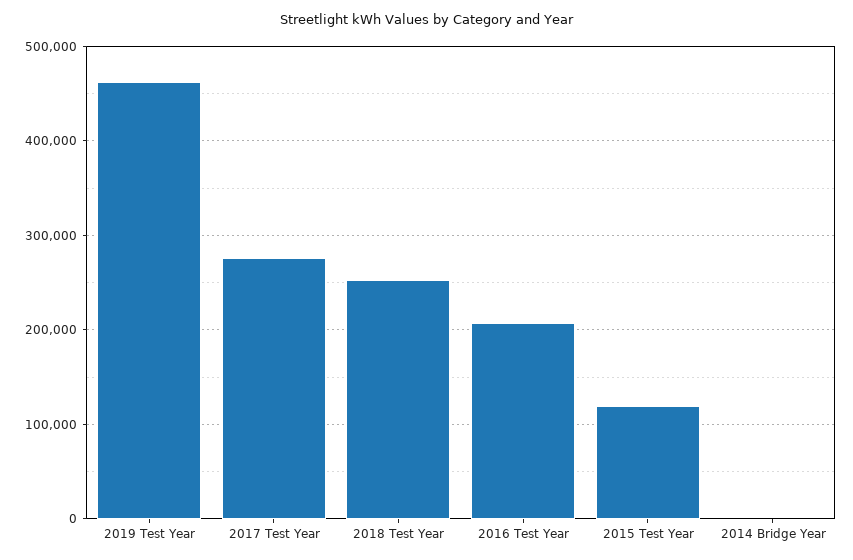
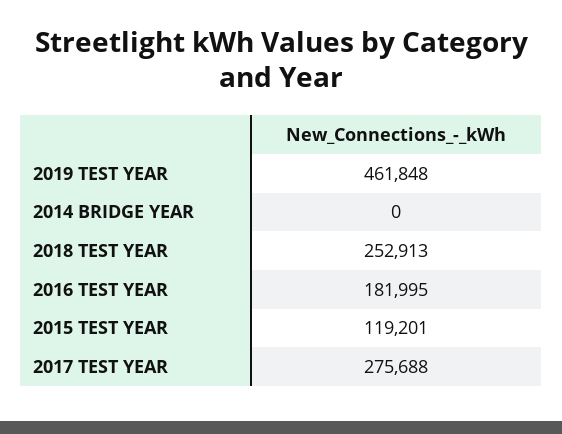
  {
    "2019 Test Year": 461848,
    "2017 Test Year": 275688,
    "2018 Test Year": 252913,
-   "2016 Test Year": 210000,
+   "2016 Test Year": 181995,
    "2015 Test Year": 119201,
    "2014 Bridge Year": 0
  }

